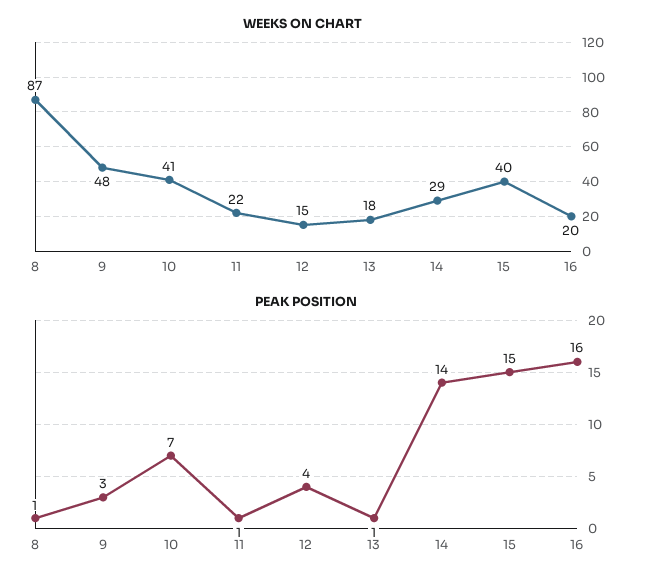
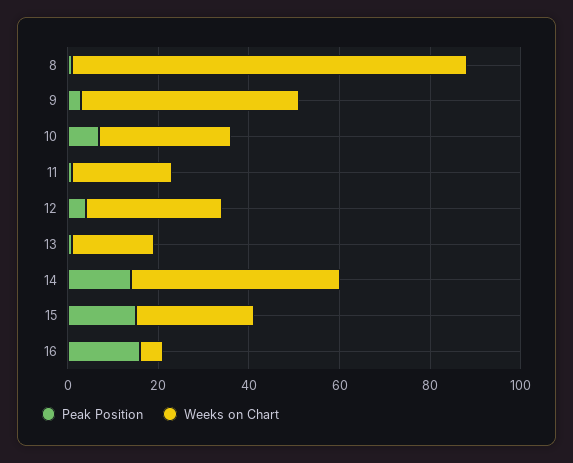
  {
    "WEEKS ON CHART": {
      "8": 87,
      "9": 48,
-     "10": 41,
+     "10": 30,
      "11": 22,
-     "12": 15,
+     "12": 30,
      "13": 18,
-     "14": 29,
+     "14": 45,
-     "15": 40,
+     "15": 25,
-     "16": 20
+     "16": 5
    },
    "PEAK POSITION": {
      "8": 1,
      "9": 3,
      "10": 7,
      "11": 1,
      "12": 4,
      "13": 1,
      "14": 14,
      "15": 15,
      "16": 16
    }
  }

